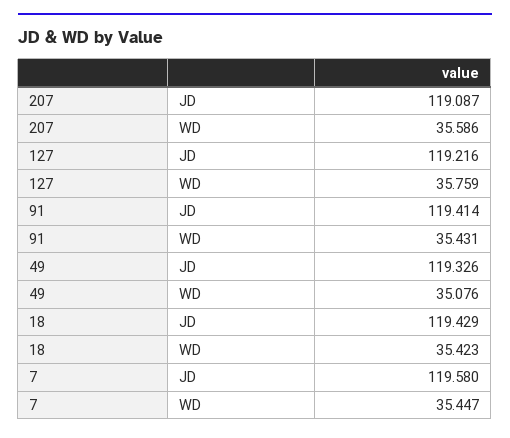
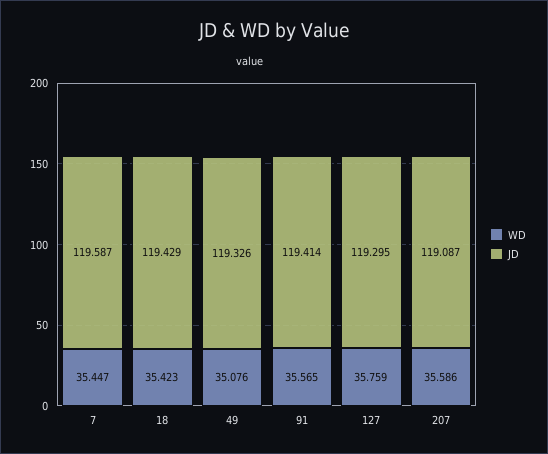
  {
    "JD": {
      "207": 119.087,
-     "127": 119.216,
+     "127": 119.295,
      "91": 119.414,
      "49": 119.326,
      "18": 119.429,
-     "7": 119.58
+     "7": 119.587
    },
    "WD": {
      "207": 35.586,
      "127": 35.759,
-     "91": 35.431,
+     "91": 35.565,
      "49": 35.076,
      "18": 35.423,
      "7": 35.447
    }
  }

